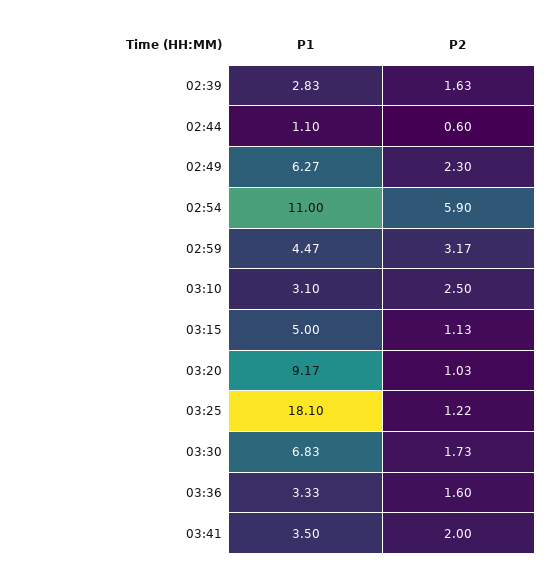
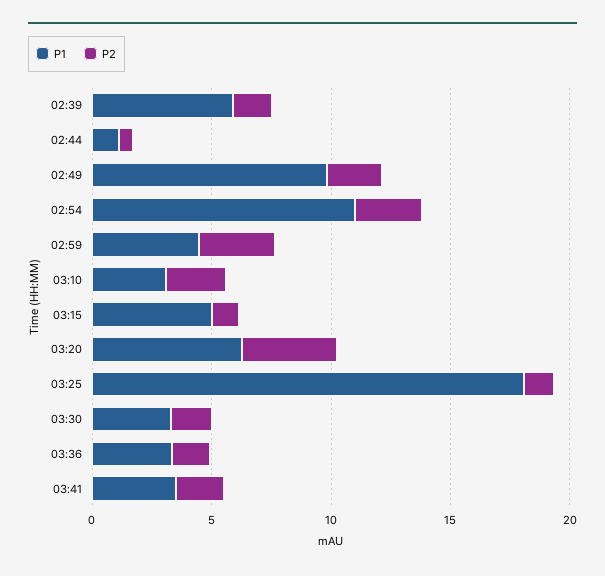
  {
    "P1": {
-     "02:39": 2.83,
+     "02:39": 6,
      "02:44": 1.1,
-     "02:49": 6.27,
+     "02:49": 10,
      "02:54": 11,
      "02:59": 4.47,
      "03:10": 3.1,
      "03:15": 5,
-     "03:20": 9.17,
+     "03:20": 6,
      "03:25": 18.1,
-     "03:30": 6.83,
+     "03:30": 3,
      "03:36": 3.33,
      "03:41": 3.5
    },
    "P2": {
      "02:39": 1.63,
      "02:44": 0.6,
      "02:49": 2.3,
-     "02:54": 5.9,
+     "02:54": 3,
      "02:59": 3.17,
      "03:10": 2.5,
      "03:15": 1.13,
-     "03:20": 1.03,
+     "03:20": 4,
      "03:25": 1.22,
      "03:30": 1.73,
      "03:36": 1.6,
      "03:41": 2
    }
  }

